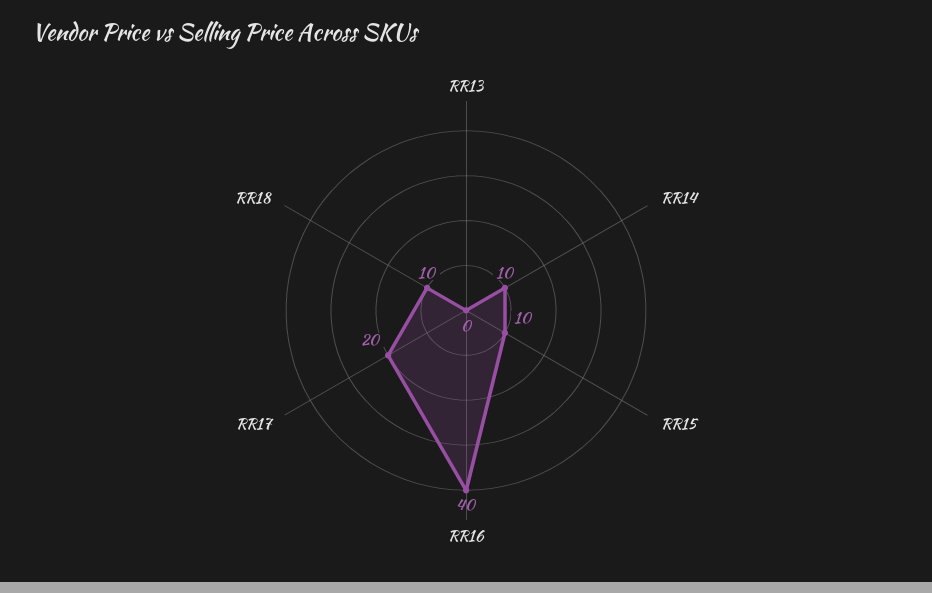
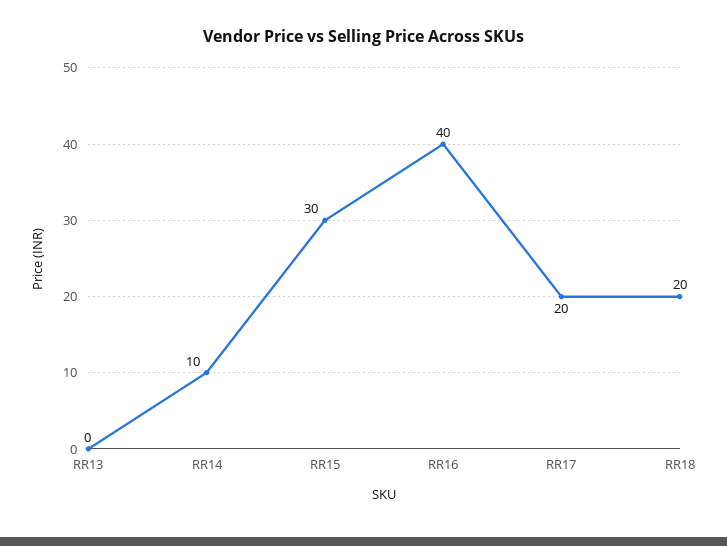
  {
    "RR13": 0,
    "RR14": 10,
-   "RR15": 10,
+   "RR15": 30,
    "RR16": 40,
    "RR17": 20,
-   "RR18": 10
+   "RR18": 20
  }

